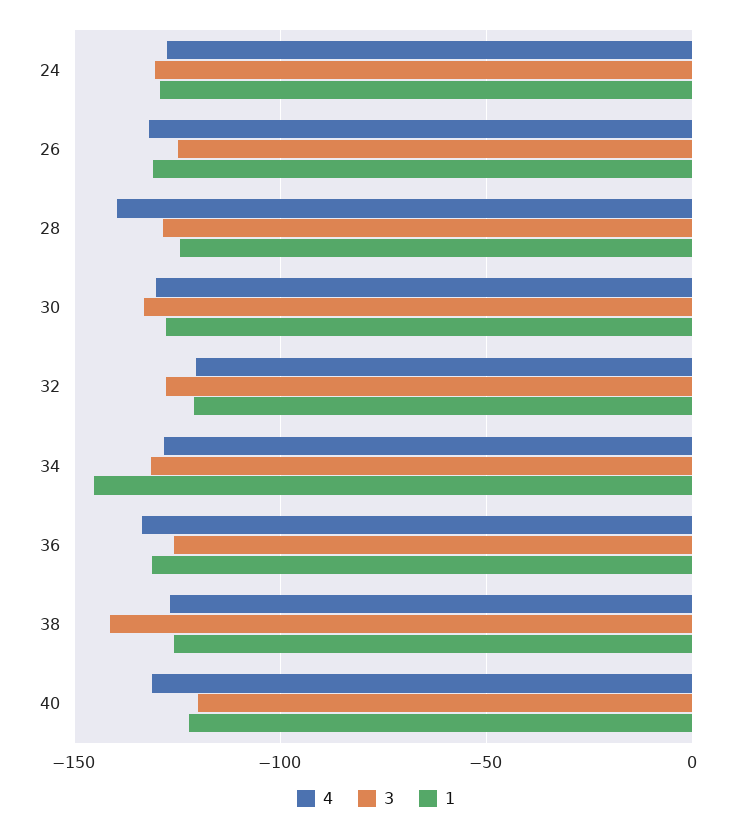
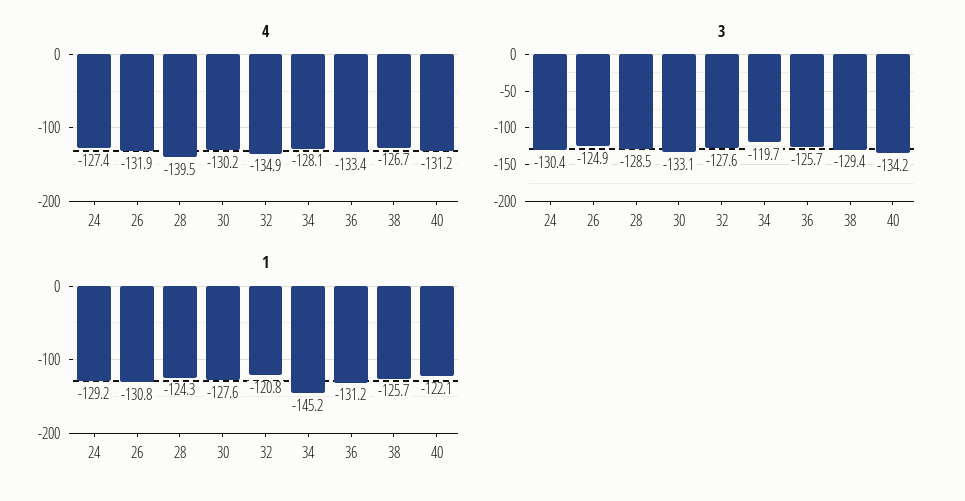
  {
    "4": {
      "24": -127.4,
      "26": -131.9,
      "28": -139.5,
      "30": -130.2,
-     "32": -120,
+     "32": -134.9,
      "34": -128.1,
      "36": -133.4,
      "38": -126.7,
      "40": -131.2
    },
    "3": {
      "24": -130.4,
      "26": -124.9,
      "28": -128.5,
      "30": -133.1,
      "32": -127.6,
-     "34": -130,
+     "34": -119.7,
      "36": -125.7,
-     "38": -140,
+     "38": -129.4,
-     "40": -120
+     "40": -134.2
    },
    "1": {
      "24": -129.2,
      "26": -130.8,
      "28": -124.3,
      "30": -127.6,
      "32": -120.8,
      "34": -145.2,
      "36": -131.2,
      "38": -125.7,
      "40": -122.1
    }
  }

